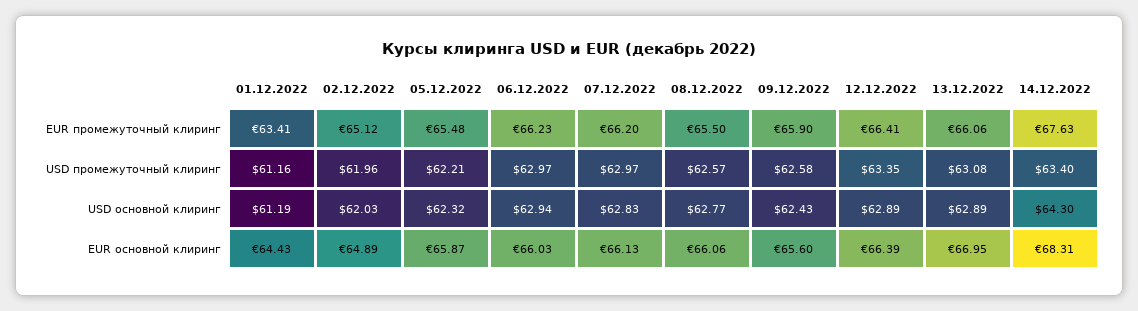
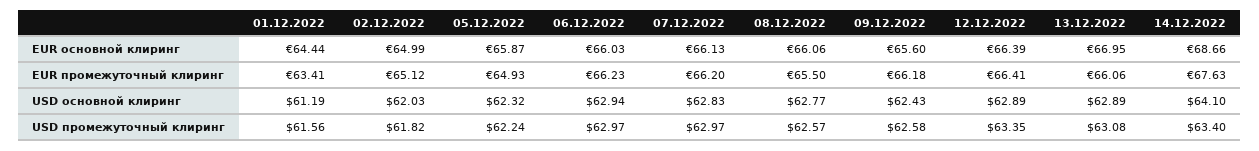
  {
    "01.12.2022": {
      "EUR промежуточный клиринг": 63.41,
-     "USD промежуточный клиринг": 61.16,
+     "USD промежуточный клиринг": 61.56,
      "USD основной клиринг": 61.19,
-     "EUR основной клиринг": 64.43
+     "EUR основной клиринг": 64.44
    },
    "02.12.2022": {
      "EUR промежуточный клиринг": 65.12,
-     "USD промежуточный клиринг": 61.96,
+     "USD промежуточный клиринг": 61.82,
      "USD основной клиринг": 62.03,
-     "EUR основной клиринг": 64.89
+     "EUR основной клиринг": 64.99
    },
    "05.12.2022": {
-     "EUR промежуточный клиринг": 65.48,
+     "EUR промежуточный клиринг": 64.93,
-     "USD промежуточный клиринг": 62.21,
+     "USD промежуточный клиринг": 62.24,
      "USD основной клиринг": 62.32,
      "EUR основной клиринг": 65.87
    },
    "06.12.2022": {
      "EUR промежуточный клиринг": 66.23,
      "USD промежуточный клиринг": 62.97,
      "USD основной клиринг": 62.94,
      "EUR основной клиринг": 66.03
    },
    "07.12.2022": {
      "EUR промежуточный клиринг": 66.2,
      "USD промежуточный клиринг": 62.97,
      "USD основной клиринг": 62.83,
      "EUR основной клиринг": 66.13
    },
    "08.12.2022": {
      "EUR промежуточный клиринг": 65.5,
      "USD промежуточный клиринг": 62.57,
      "USD основной клиринг": 62.77,
      "EUR основной клиринг": 66.06
    },
    "09.12.2022": {
-     "EUR промежуточный клиринг": 65.9,
+     "EUR промежуточный клиринг": 66.18,
      "USD промежуточный клиринг": 62.58,
      "USD основной клиринг": 62.43,
      "EUR основной клиринг": 65.6
    },
    "12.12.2022": {
      "EUR промежуточный клиринг": 66.41,
      "USD промежуточный клиринг": 63.35,
      "USD основной клиринг": 62.89,
      "EUR основной клиринг": 66.39
    },
    "13.12.2022": {
      "EUR промежуточный клиринг": 66.06,
      "USD промежуточный клиринг": 63.08,
      "USD основной клиринг": 62.89,
      "EUR основной клиринг": 66.95
    },
    "14.12.2022": {
      "EUR промежуточный клиринг": 67.63,
      "USD промежуточный клиринг": 63.4,
-     "USD основной клиринг": 64.3,
+     "USD основной клиринг": 64.1,
-     "EUR основной клиринг": 68.31
+     "EUR основной клиринг": 68.66
    }
  }

